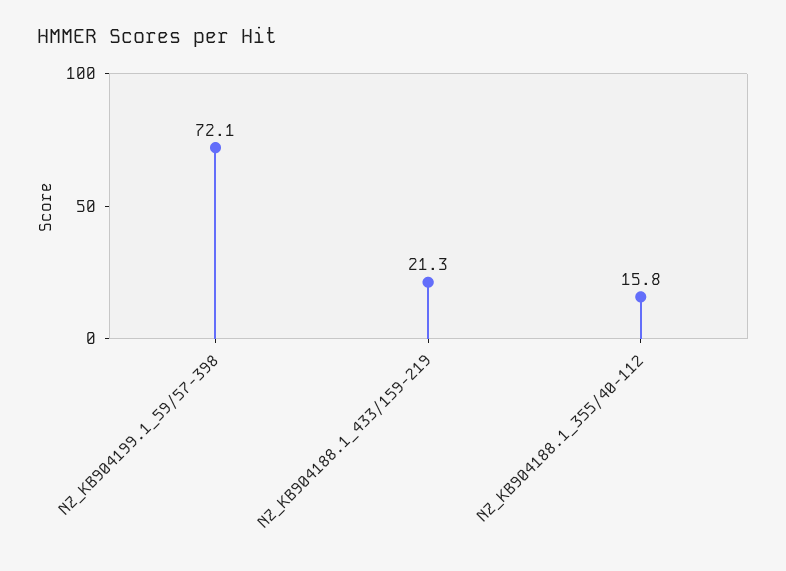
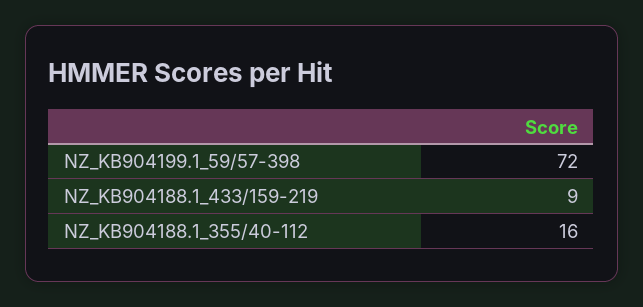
  {
    "NZ_KB904199.1_59/57-398": 72.1,
-   "NZ_KB904188.1_433/159-219": 21.3,
+   "NZ_KB904188.1_433/159-219": 9,
    "NZ_KB904188.1_355/40-112": 15.8
  }

